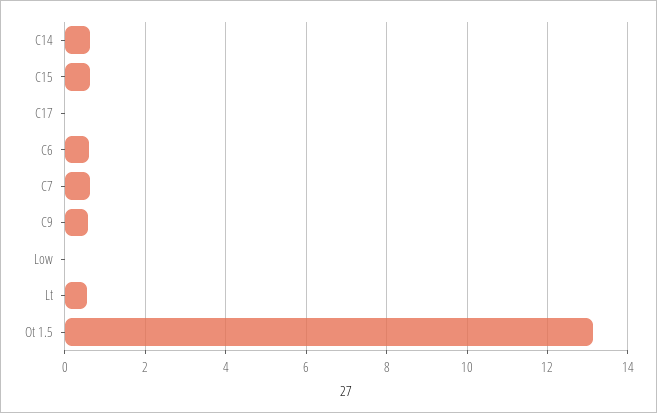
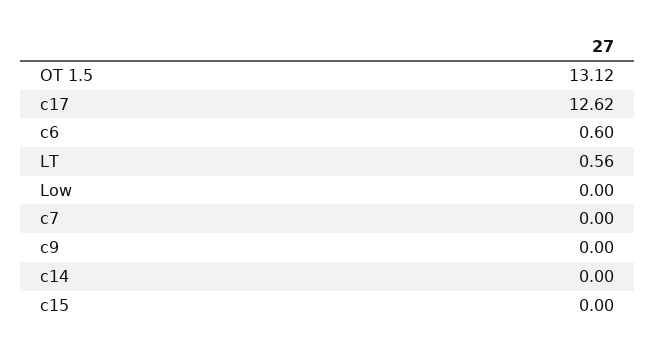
  {
-   "C14": 0.6,
+   "C14": 0,
-   "C15": 0.6,
+   "C15": 0,
-   "C17": 0,
+   "C17": 12.62,
    "C6": 0.6,
-   "C7": 0.6,
+   "C7": 0,
-   "C9": 0.6,
+   "C9": 0,
    "Low": 0,
    "Lt": 0.56,
    "Ot 1.5": 13.12
  }

